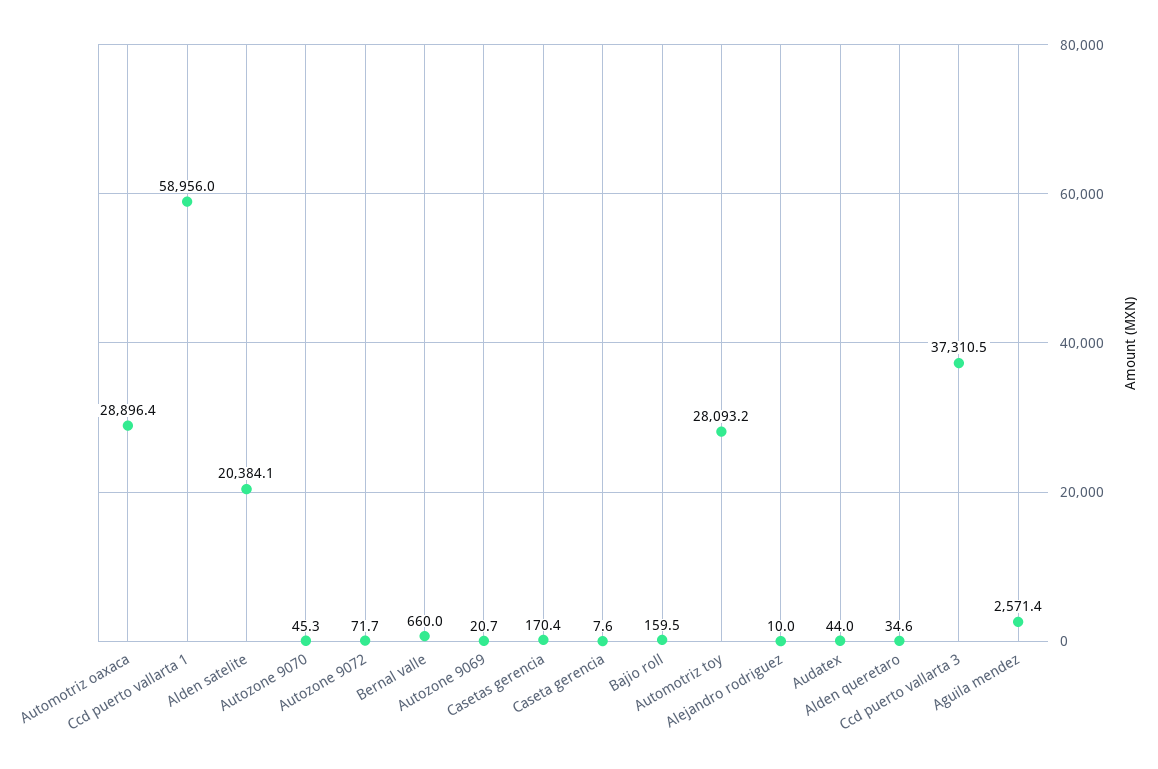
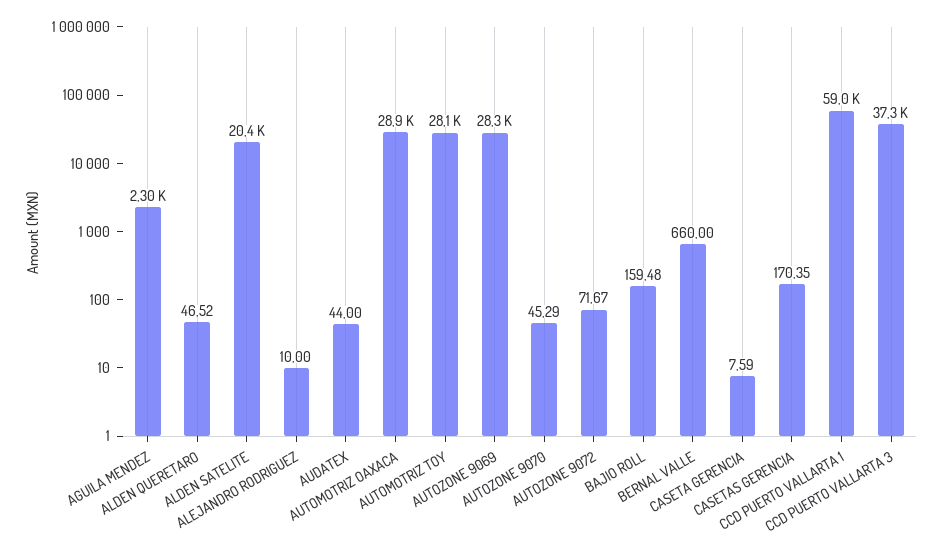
  {
    "Automotriz oaxaca": 28896.4,
    "Ccd puerto vallarta 1": 58956,
    "Alden satelite": 20384.1,
    "Autozone 9070": 45.29,
    "Autozone 9072": 71.67,
    "Bernal valle": 660,
-   "Autozone 9069": 20.7,
+   "Autozone 9069": 28300,
    "Casetas gerencia": 170.35,
    "Caseta gerencia": 7.59,
    "Bajio roll": 159.48,
    "Automotriz toy": 28093.2,
    "Alejandro rodriguez": 10,
    "Audatex": 44,
-   "Alden queretaro": 34.6,
+   "Alden queretaro": 46.52,
    "Ccd puerto vallarta 3": 37310.5,
-   "Aguila mendez": 2571.4
+   "Aguila mendez": 2300
  }

